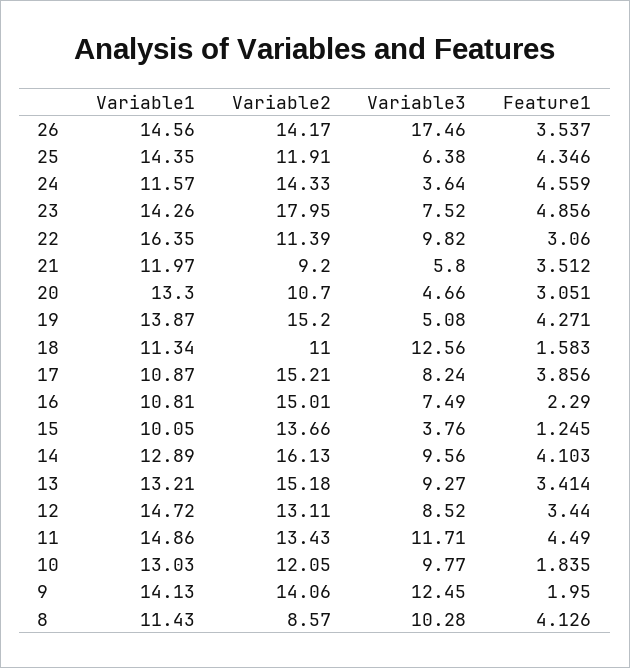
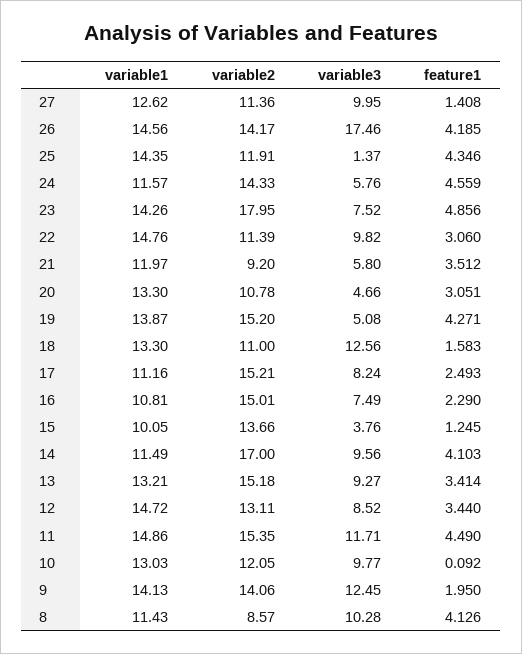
  {
    "Variable1": {
      "26": 14.56,
      "25": 14.35,
      "24": 11.57,
      "23": 14.26,
-     "22": 16.35,
+     "22": 14.76,
      "21": 11.97,
      "20": 13.3,
      "19": 13.87,
-     "18": 11.34,
+     "18": 13.3,
-     "17": 10.87,
+     "17": 11.16,
      "16": 10.81,
      "15": 10.05,
-     "14": 12.89,
+     "14": 11.49,
      "13": 13.21,
      "12": 14.72,
      "11": 14.86,
      "10": 13.03,
      "9": 14.13,
-     "8": 11.43
+     "8": 11.43,
+     "27": 12.62
    },
    "Variable2": {
      "26": 14.17,
      "25": 11.91,
      "24": 14.33,
      "23": 17.95,
      "22": 11.39,
      "21": 9.2,
-     "20": 10.7,
+     "20": 10.78,
      "19": 15.2,
      "18": 11,
      "17": 15.21,
      "16": 15.01,
      "15": 13.66,
-     "14": 16.13,
+     "14": 17,
      "13": 15.18,
      "12": 13.11,
-     "11": 13.43,
+     "11": 15.35,
      "10": 12.05,
      "9": 14.06,
-     "8": 8.57
+     "8": 8.57,
+     "27": 11.36
    },
    "Variable3": {
      "26": 17.46,
-     "25": 6.38,
+     "25": 1.37,
-     "24": 3.64,
+     "24": 5.76,
      "23": 7.52,
      "22": 9.82,
      "21": 5.8,
      "20": 4.66,
      "19": 5.08,
      "18": 12.56,
      "17": 8.24,
      "16": 7.49,
      "15": 3.76,
      "14": 9.56,
      "13": 9.27,
      "12": 8.52,
      "11": 11.71,
      "10": 9.77,
      "9": 12.45,
-     "8": 10.28
+     "8": 10.28,
+     "27": 9.95
    },
    "Feature1": {
-     "26": 3.537,
+     "26": 4.185,
      "25": 4.346,
      "24": 4.559,
      "23": 4.856,
      "22": 3.06,
      "21": 3.512,
      "20": 3.051,
      "19": 4.271,
      "18": 1.583,
-     "17": 3.856,
+     "17": 2.493,
      "16": 2.29,
      "15": 1.245,
      "14": 4.103,
      "13": 3.414,
      "12": 3.44,
      "11": 4.49,
-     "10": 1.835,
+     "10": 0.092,
      "9": 1.95,
-     "8": 4.126
+     "8": 4.126,
+     "27": 1.408
    }
  }

